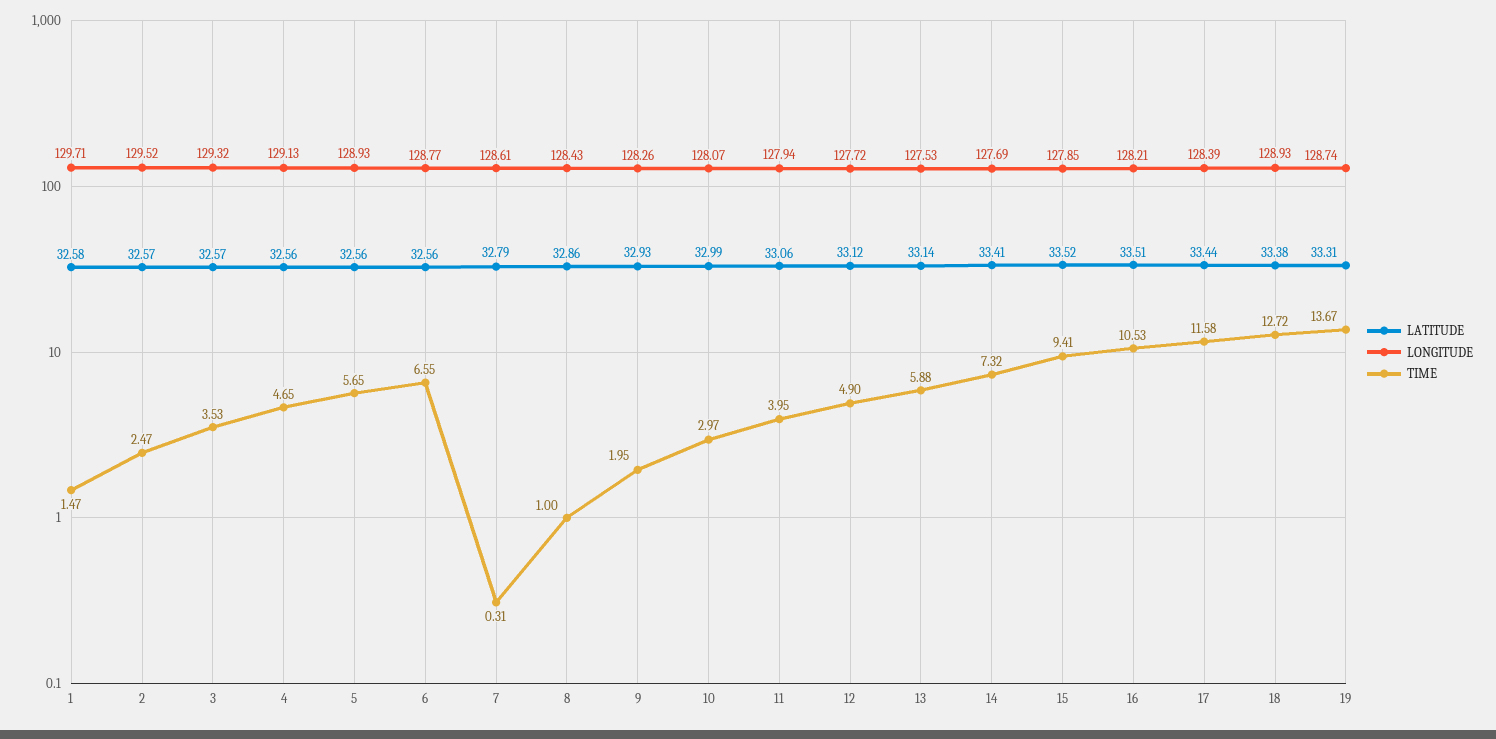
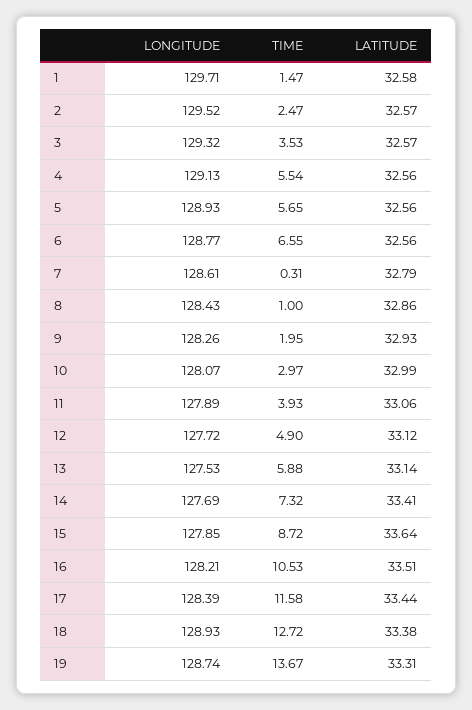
  {
    "LATITUDE": {
      "1": 32.58,
      "2": 32.57,
      "3": 32.57,
      "4": 32.56,
      "5": 32.56,
      "6": 32.56,
      "7": 32.79,
      "8": 32.86,
      "9": 32.93,
      "10": 32.99,
      "11": 33.06,
      "12": 33.12,
      "13": 33.14,
      "14": 33.41,
-     "15": 33.52,
+     "15": 33.64,
      "16": 33.51,
      "17": 33.44,
      "18": 33.38,
      "19": 33.31
    },
    "LONGITUDE": {
      "1": 129.71,
      "2": 129.52,
      "3": 129.32,
      "4": 129.13,
      "5": 128.93,
      "6": 128.77,
      "7": 128.61,
      "8": 128.43,
      "9": 128.26,
      "10": 128.07,
-     "11": 127.94,
+     "11": 127.89,
      "12": 127.72,
      "13": 127.53,
      "14": 127.69,
      "15": 127.85,
      "16": 128.21,
      "17": 128.39,
      "18": 128.93,
      "19": 128.74
    },
    "TIME": {
      "1": 1.47,
      "2": 2.47,
      "3": 3.53,
-     "4": 4.65,
+     "4": 5.54,
      "5": 5.65,
      "6": 6.55,
      "7": 0.31,
      "8": 1,
      "9": 1.95,
      "10": 2.97,
-     "11": 3.95,
+     "11": 3.93,
      "12": 4.9,
      "13": 5.88,
      "14": 7.32,
-     "15": 9.41,
+     "15": 8.72,
      "16": 10.53,
      "17": 11.58,
      "18": 12.72,
      "19": 13.67
    }
  }

